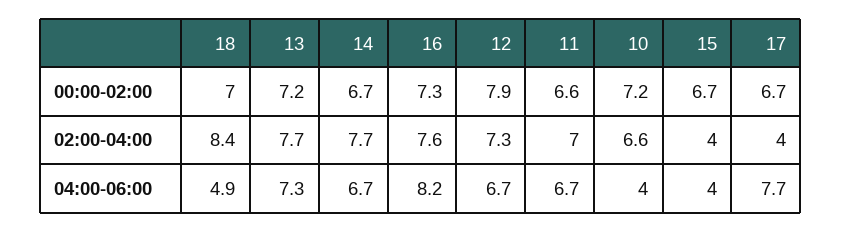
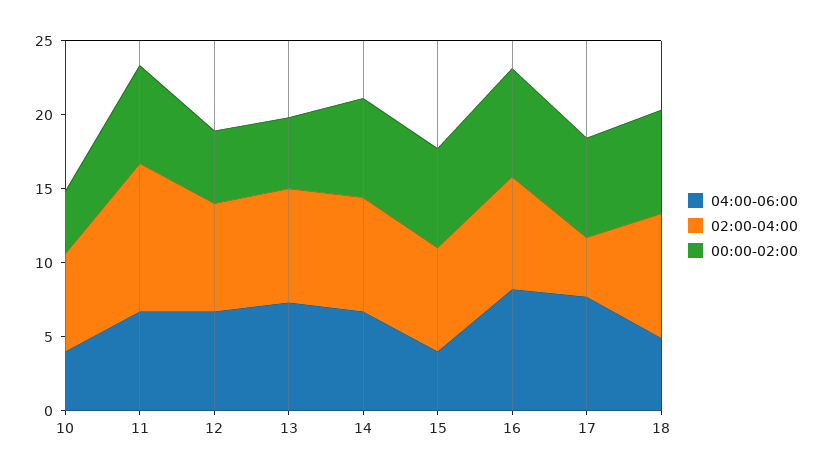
  {
    "00:00-02:00": {
      "18": 7,
-     "13": 7.2,
+     "13": 5,
      "14": 6.7,
      "16": 7.3,
-     "12": 7.9,
+     "12": 5,
      "11": 6.6,
-     "10": 7.2,
+     "10": 4,
      "15": 6.7,
      "17": 6.7
    },
    "02:00-04:00": {
      "18": 8.4,
      "13": 7.7,
      "14": 7.7,
      "16": 7.6,
      "12": 7.3,
-     "11": 7,
+     "11": 10,
      "10": 6.6,
-     "15": 4,
+     "15": 7,
      "17": 4
    },
    "04:00-06:00": {
      "18": 4.9,
      "13": 7.3,
      "14": 6.7,
      "16": 8.2,
      "12": 6.7,
      "11": 6.7,
      "10": 4,
      "15": 4,
      "17": 7.7
    }
  }

